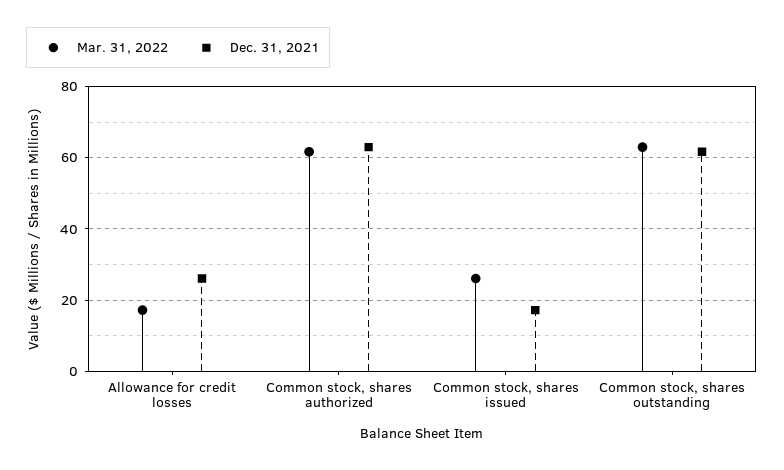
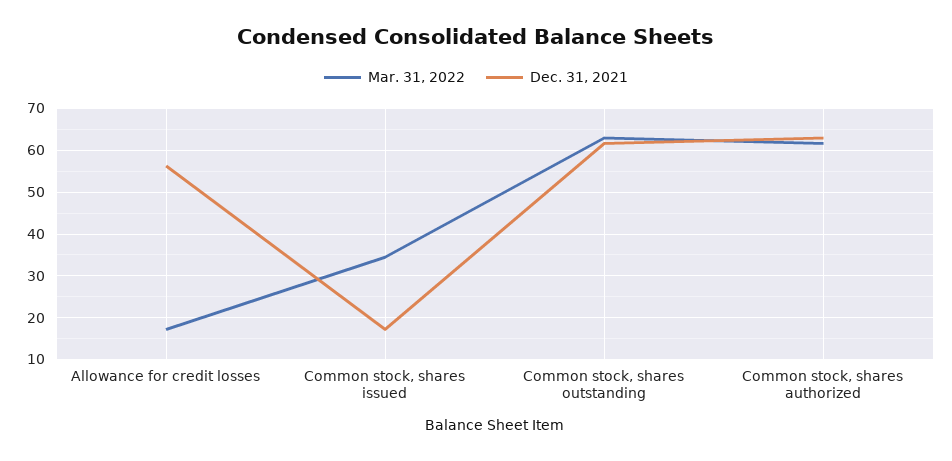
  {
    "Mar. 31, 2022": {
      "Allowance for credit losses": 18,
      "Common stock, shares authorized": 62,
-     "Common stock, shares issued": 26,
+     "Common stock, shares issued": 34,
      "Common stock, shares outstanding": 64
    },
    "Dec. 31, 2021": {
-     "Allowance for credit losses": 26,
+     "Allowance for credit losses": 56,
      "Common stock, shares authorized": 64,
      "Common stock, shares issued": 18,
      "Common stock, shares outstanding": 62
    }
  }

